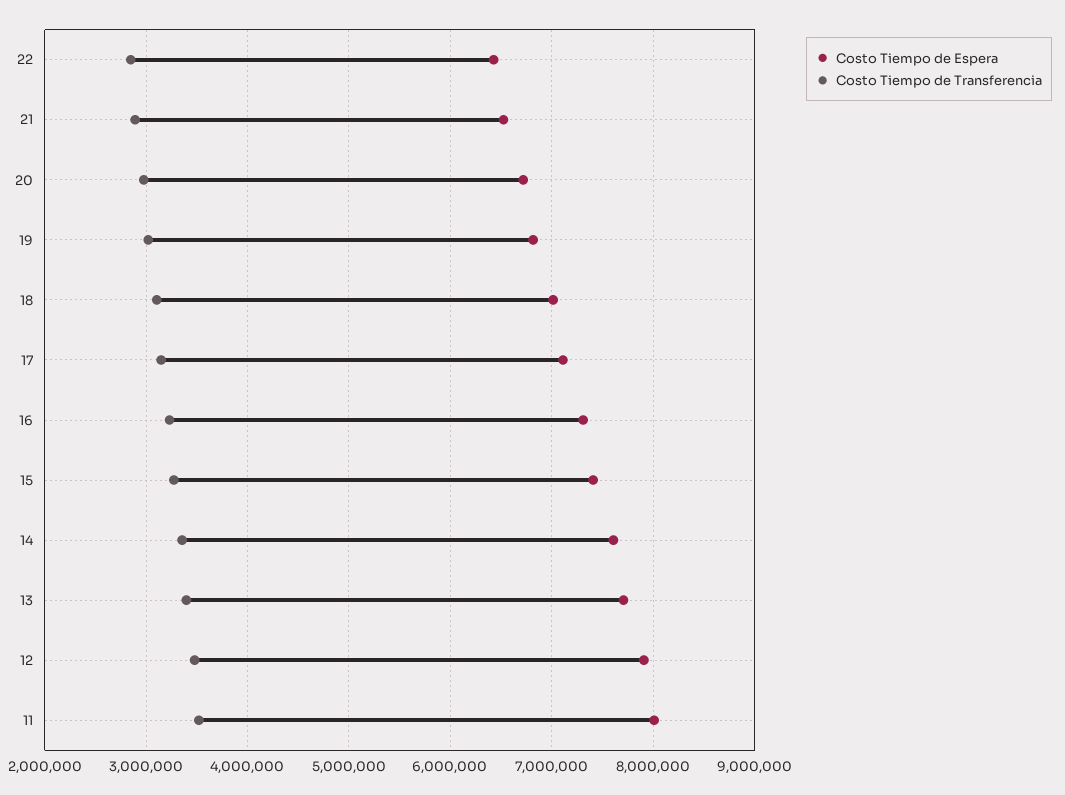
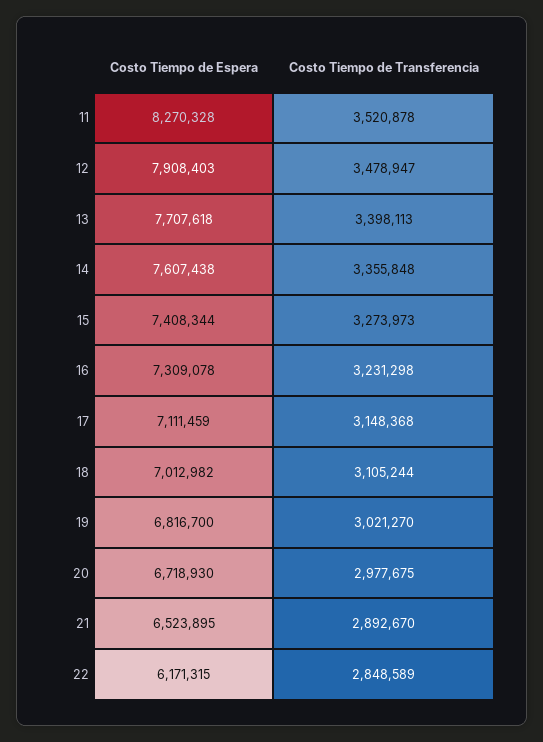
  {
    "Costo Tiempo de Espera": {
-     "22": 6400000,
+     "22": 6171315,
      "21": 6523895,
      "20": 6718930,
      "19": 6816700,
      "18": 7012982,
      "17": 7111459,
      "16": 7309078,
      "15": 7408344,
      "14": 7607438,
      "13": 7707618,
      "12": 7908403,
-     "11": 8000000
+     "11": 8270328
    },
    "Costo Tiempo de Transferencia": {
      "22": 2848589,
      "21": 2892670,
      "20": 2977675,
      "19": 3021270,
      "18": 3105244,
      "17": 3148368,
      "16": 3231298,
      "15": 3273973,
      "14": 3355848,
      "13": 3398113,
      "12": 3478947,
      "11": 3520878
    }
  }

